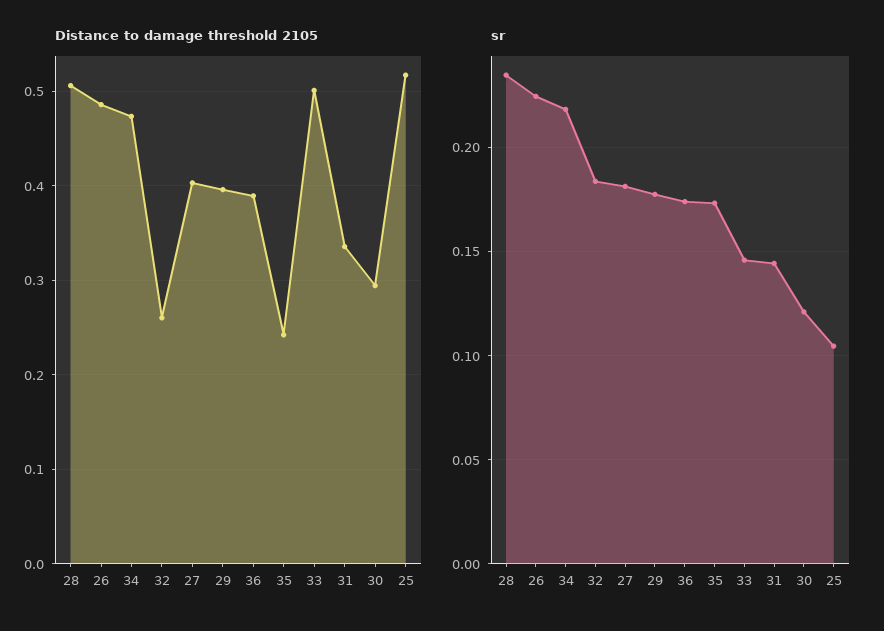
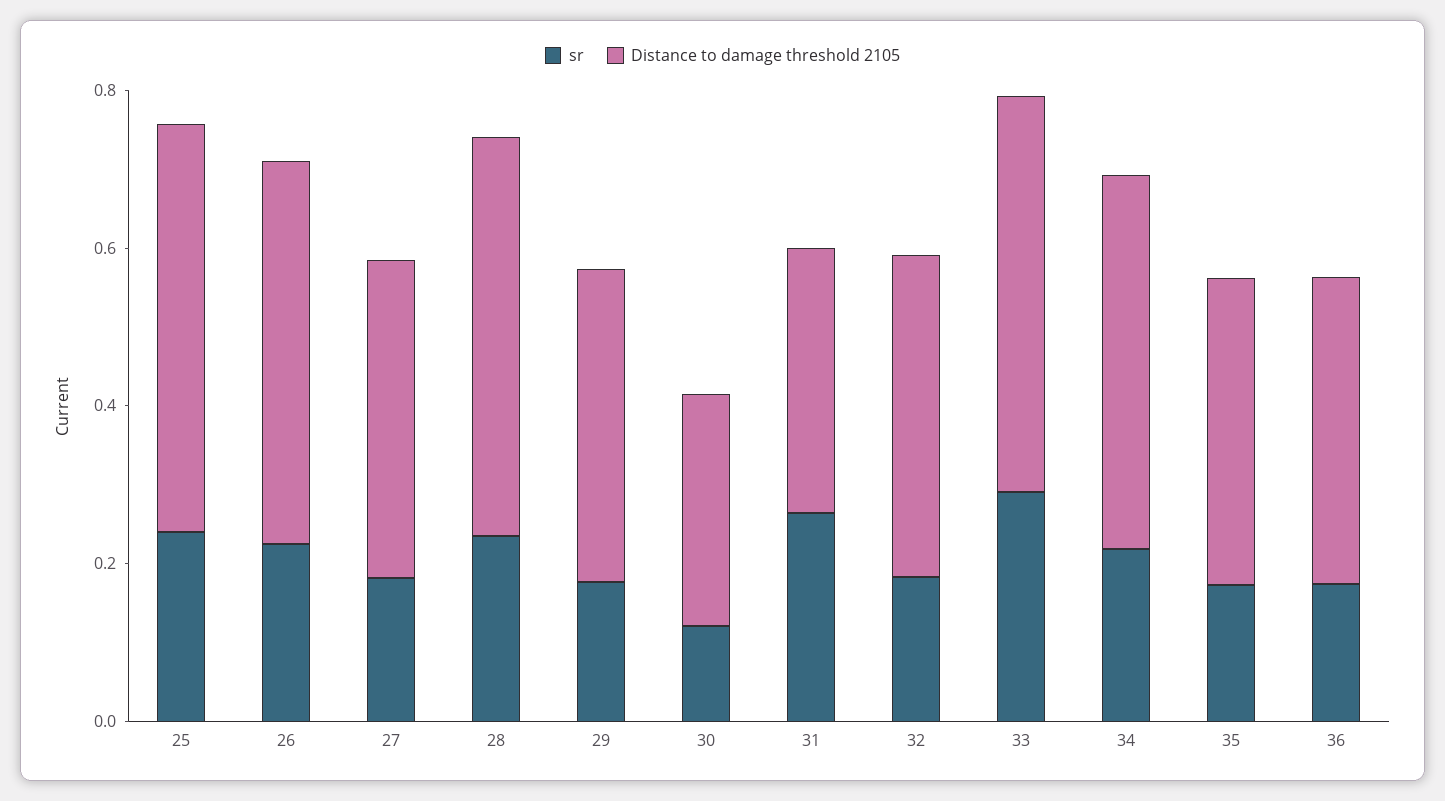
  {
    "Distance to damage threshold 2105": {
      "28": 0.51,
      "26": 0.49,
      "34": 0.47,
-     "32": 0.26,
+     "32": 0.4,
      "27": 0.4,
      "29": 0.4,
      "36": 0.39,
-     "35": 0.24,
+     "35": 0.4,
      "33": 0.5,
      "31": 0.34,
      "30": 0.29,
      "25": 0.52
    },
    "sr": {
      "28": 0.235,
      "26": 0.225,
      "34": 0.22,
      "32": 0.185,
      "27": 0.18,
      "29": 0.18,
      "36": 0.175,
      "35": 0.175,
-     "33": 0.145,
+     "33": 0.3,
-     "31": 0.145,
+     "31": 0.25,
      "30": 0.12,
-     "25": 0.105
+     "25": 0.25
    }
  }

